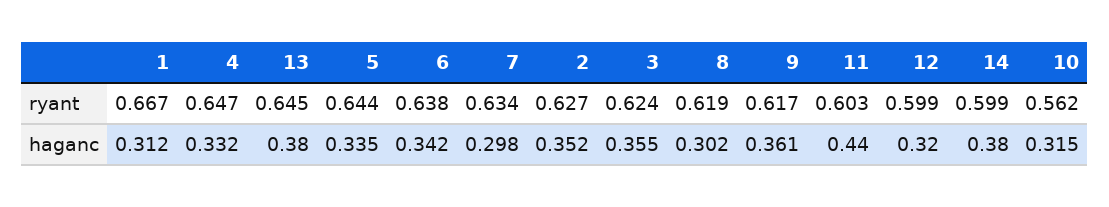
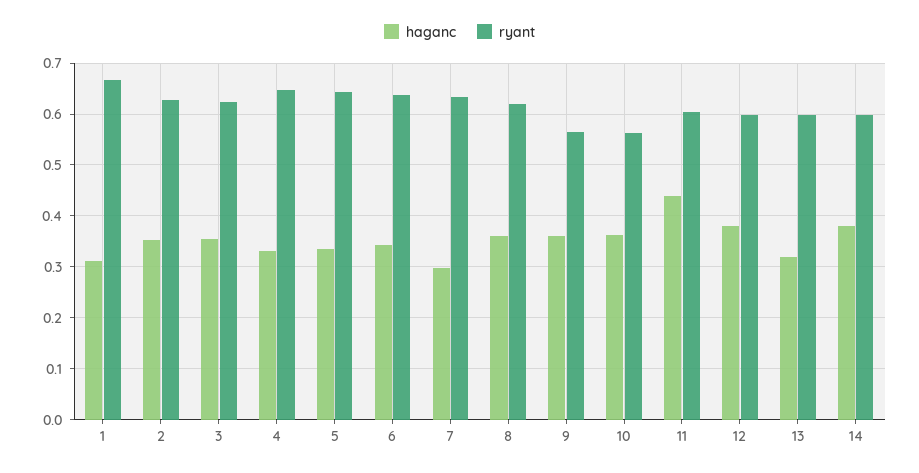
  {
    "ryant": {
      "1": 0.667,
      "4": 0.647,
-     "13": 0.645,
+     "13": 0.6,
      "5": 0.644,
      "6": 0.638,
      "7": 0.634,
      "2": 0.627,
      "3": 0.624,
      "8": 0.619,
-     "9": 0.617,
+     "9": 0.56,
      "11": 0.603,
      "12": 0.599,
      "14": 0.599,
      "10": 0.562
    },
    "haganc": {
      "1": 0.312,
      "4": 0.332,
-     "13": 0.38,
+     "13": 0.32,
      "5": 0.335,
      "6": 0.342,
      "7": 0.298,
      "2": 0.352,
      "3": 0.355,
-     "8": 0.302,
+     "8": 0.36,
      "9": 0.361,
      "11": 0.44,
-     "12": 0.32,
+     "12": 0.38,
      "14": 0.38,
-     "10": 0.315
+     "10": 0.36
    }
  }

